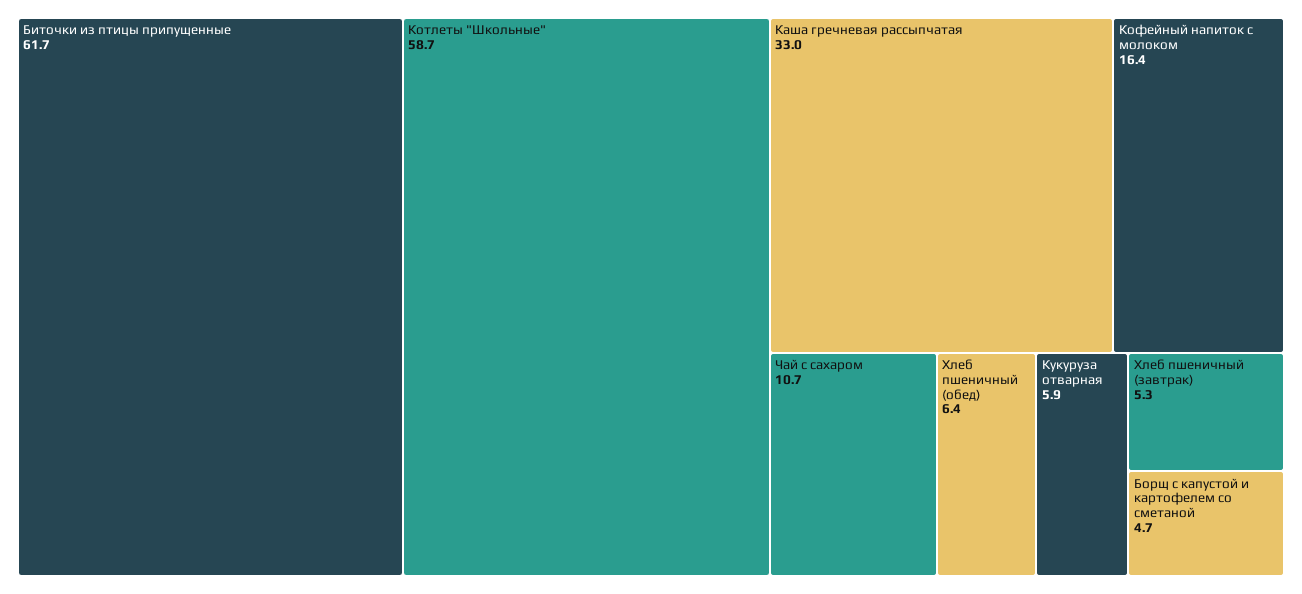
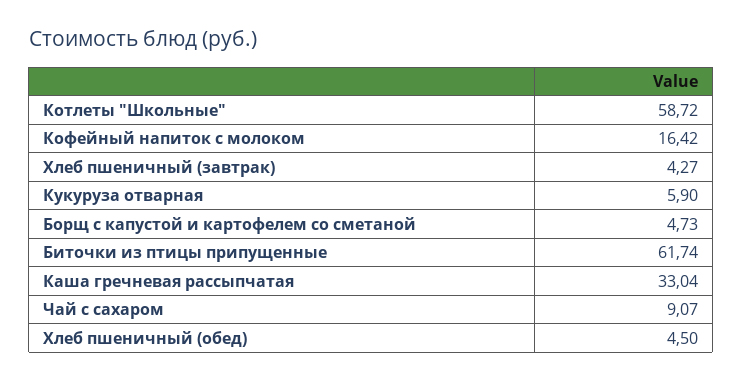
  {
    "Биточки из птицы припущенные": 61.74,
    "Котлеты \"Школьные\"": 58.72,
    "Каша гречневая рассыпчатая": 33.04,
    "Кофейный напиток с молоком": 16.42,
-   "Чай с сахаром": 10.7,
+   "Чай с сахаром": 9.07,
-   "Хлеб пшеничный (обед)": 6.4,
+   "Хлеб пшеничный (обед)": 4.5,
    "Кукуруза отварная": 5.9,
-   "Хлеб пшеничный (завтрак)": 5.3,
+   "Хлеб пшеничный (завтрак)": 4.27,
    "Борщ с капустой и картофелем со сметаной": 4.73
  }

